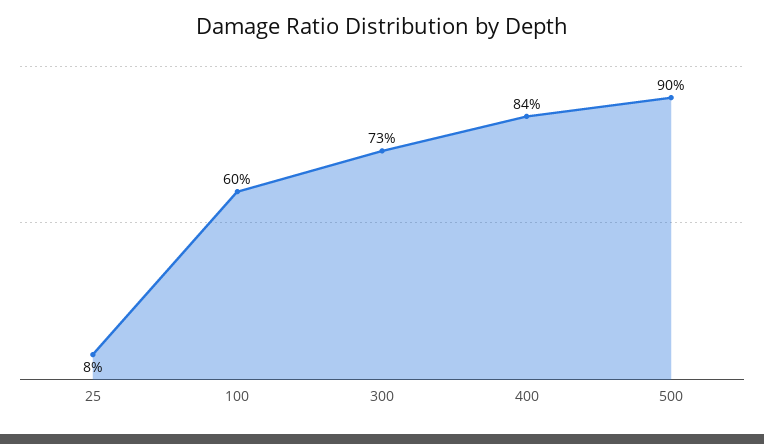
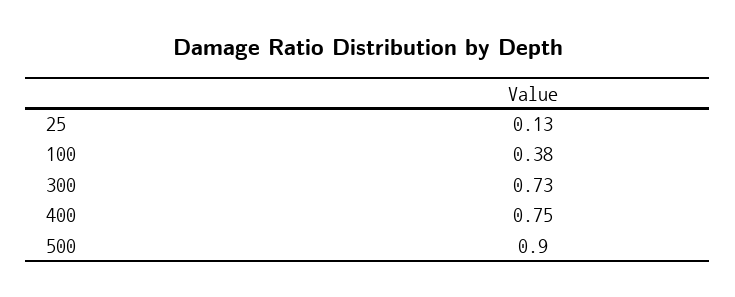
  {
-   "25": 0.08,
+   "25": 0.13,
-   "100": 0.6,
+   "100": 0.38,
    "300": 0.73,
-   "400": 0.84,
+   "400": 0.75,
    "500": 0.9
  }

